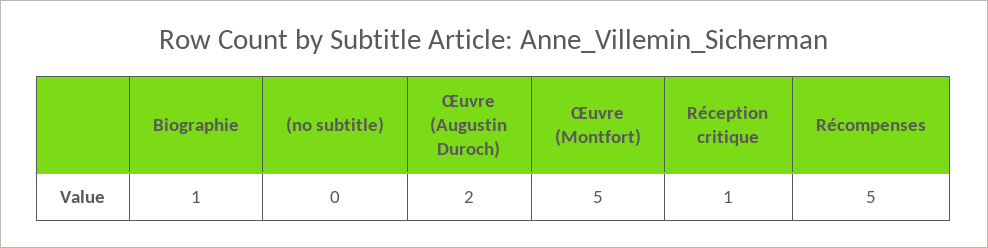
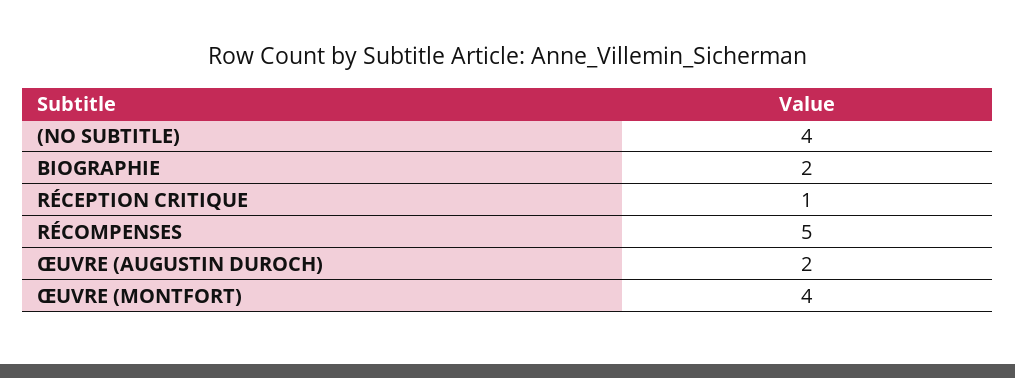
  {
-   "Biographie": 1,
+   "Biographie": 2,
-   "(no subtitle)": 0,
+   "(no subtitle)": 4,
    "Œuvre (Augustin Duroch)": 2,
-   "Œuvre (Montfort)": 5,
+   "Œuvre (Montfort)": 4,
    "Réception critique": 1,
    "Récompenses": 5
  }

